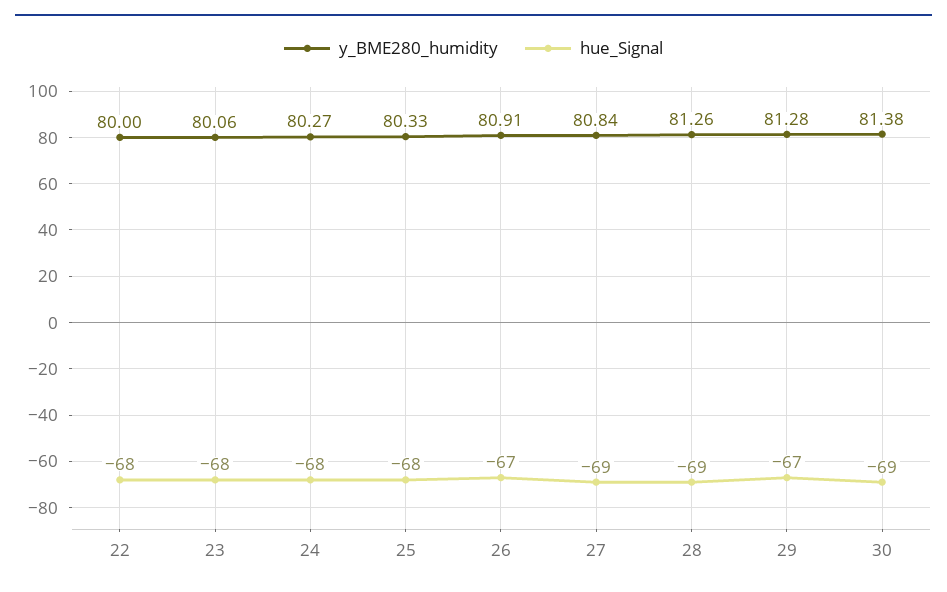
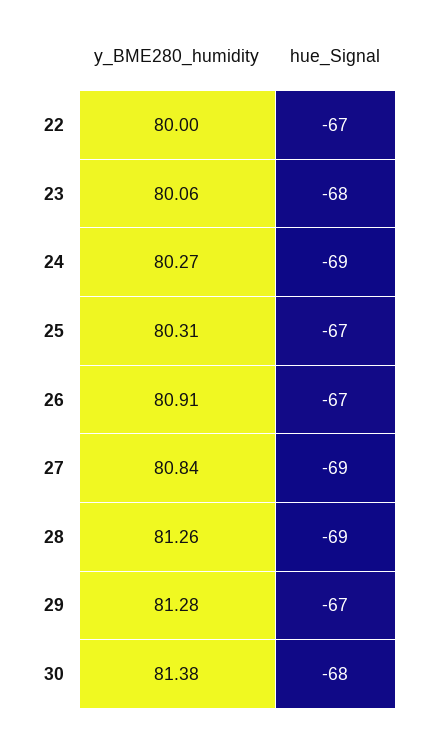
  {
    "y_BME280_humidity": {
      "22": 80,
      "23": 80.06,
      "24": 80.27,
-     "25": 80.33,
+     "25": 80.31,
      "26": 80.91,
      "27": 80.84,
      "28": 81.26,
      "29": 81.28,
      "30": 81.38
    },
    "hue_Signal": {
-     "22": -68,
+     "22": -67,
      "23": -68,
-     "24": -68,
+     "24": -69,
-     "25": -68,
+     "25": -67,
      "26": -67,
      "27": -69,
      "28": -69,
      "29": -67,
-     "30": -69
+     "30": -68
    }
  }

